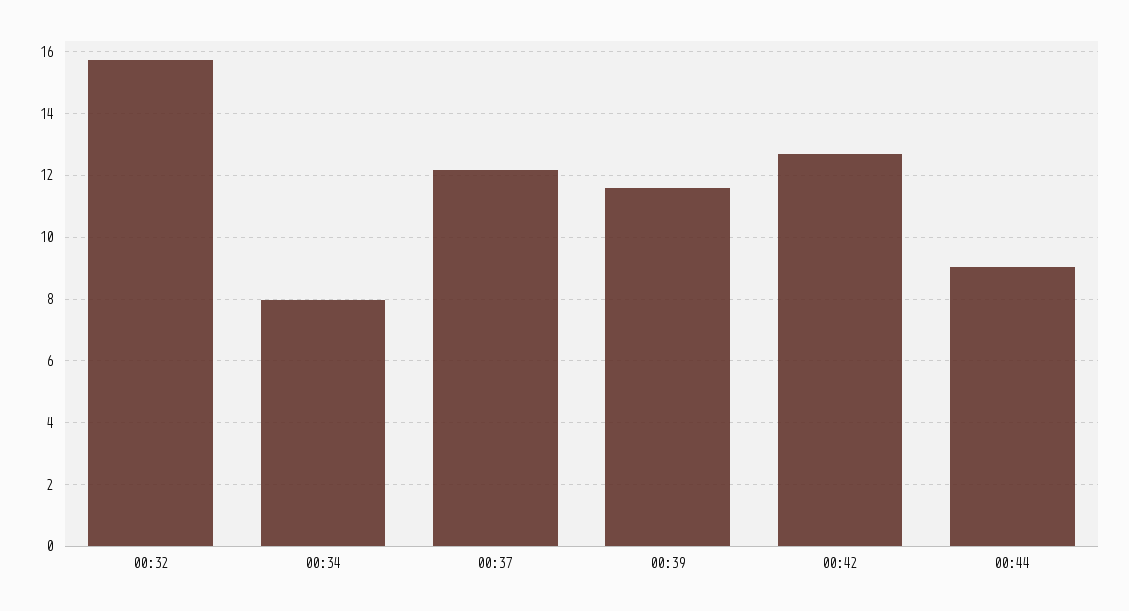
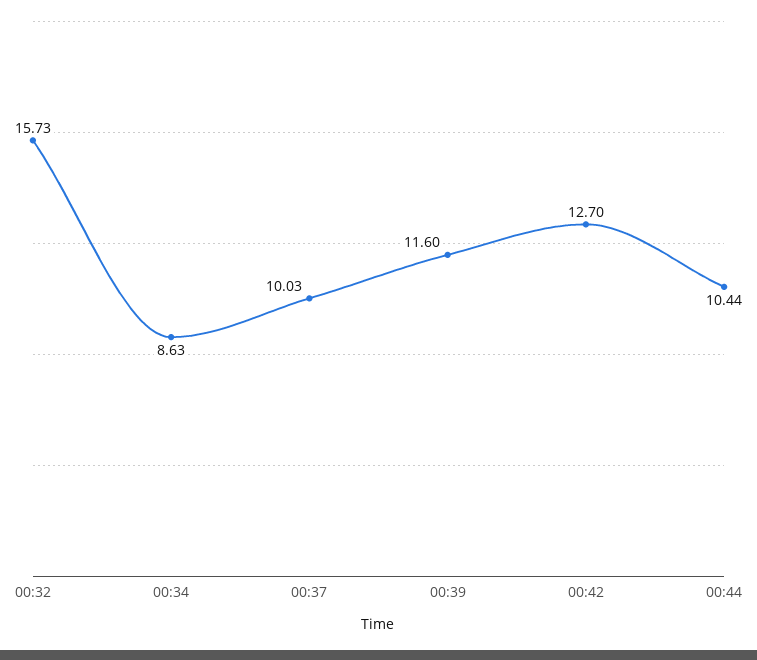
  {
    "00:32": 15.73,
-   "00:34": 8,
+   "00:34": 8.63,
-   "00:37": 12.2,
+   "00:37": 10.03,
    "00:39": 11.6,
    "00:42": 12.7,
-   "00:44": 9
+   "00:44": 10.44
  }

